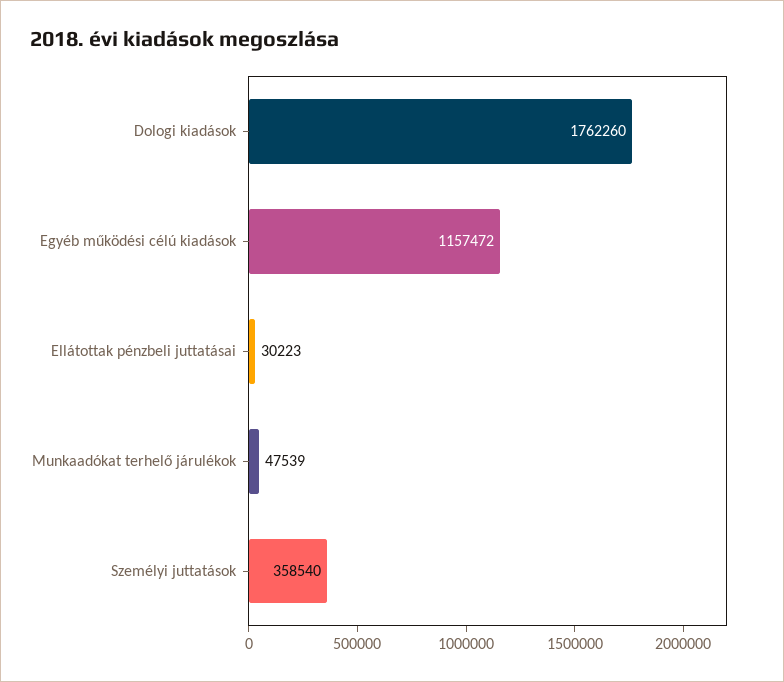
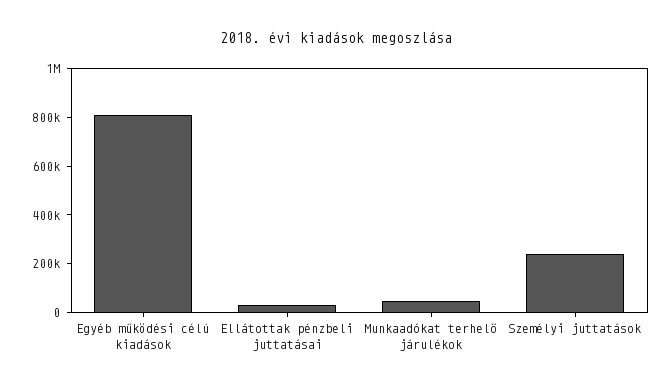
  {
-   "Dologi kiadások": 1762260,
-   "Egyéb működési célú kiadások": 1157472,
+   "Egyéb működési célú kiadások": 800000,
    "Ellátottak pénzbeli juttatásai": 30223,
    "Munkaadókat terhelő járulékok": 47539,
-   "Személyi juttatások": 358540
+   "Személyi juttatások": 250000
  }

